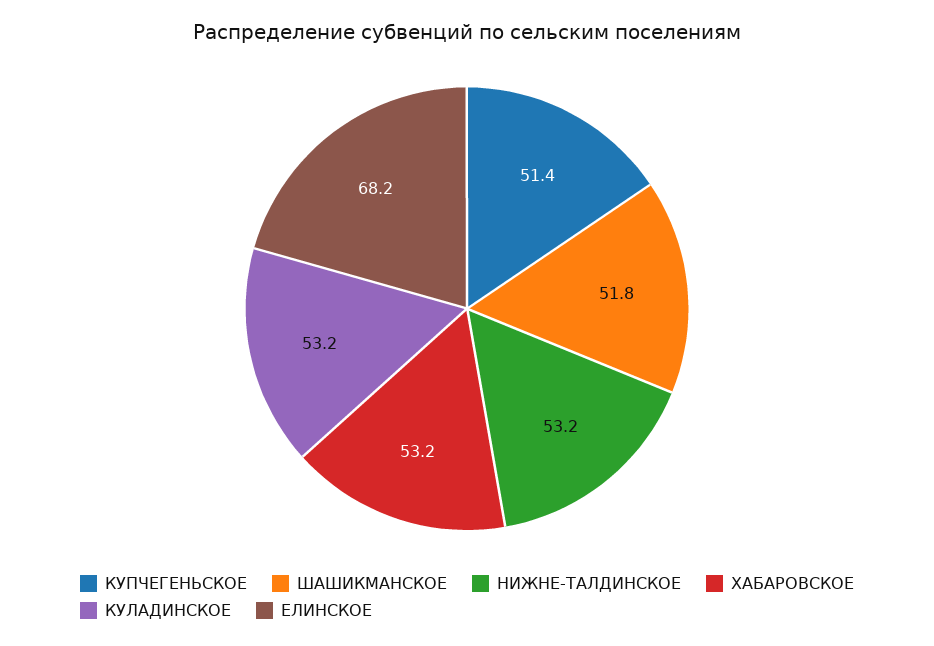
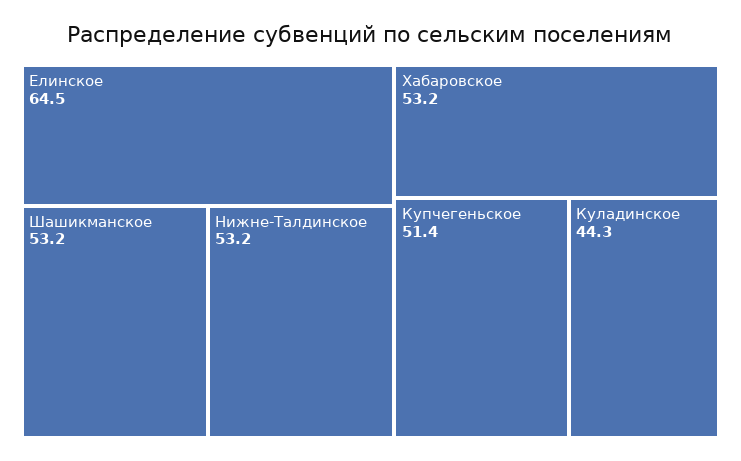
  {
    "КУПЧЕГЕНЬСКОЕ": 51.4,
-   "ШАШИКМАНСКОЕ": 51.8,
+   "ШАШИКМАНСКОЕ": 53.2,
    "НИЖНЕ-ТАЛДИНСКОЕ": 53.2,
    "ХАБАРОВСКОЕ": 53.2,
-   "КУЛАДИНСКОЕ": 53.2,
+   "КУЛАДИНСКОЕ": 44.3,
-   "ЕЛИНСКОЕ": 68.2
+   "ЕЛИНСКОЕ": 64.5
  }

